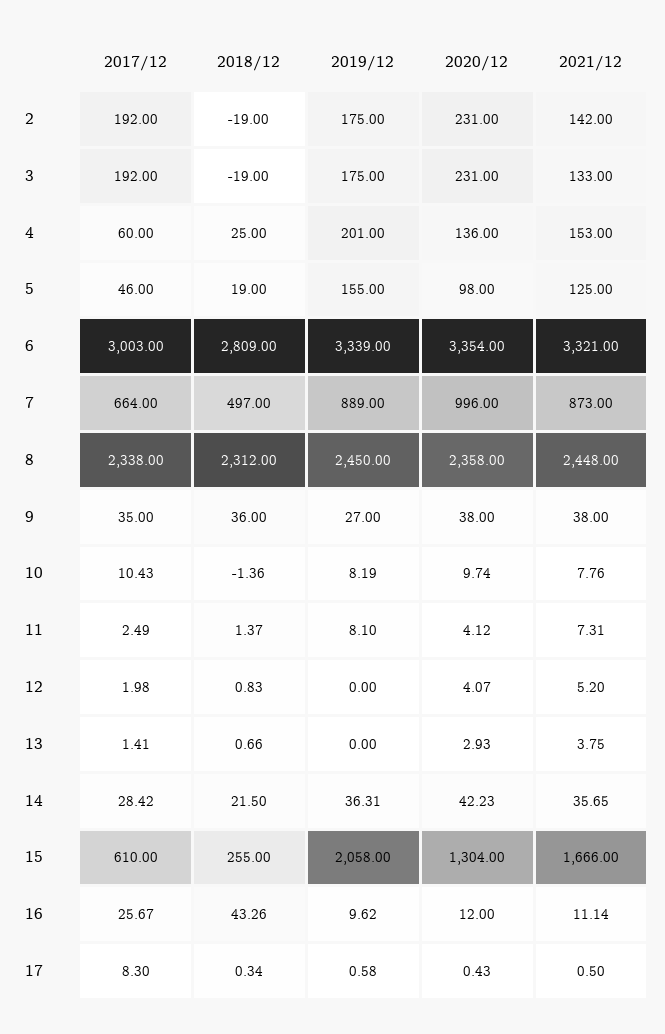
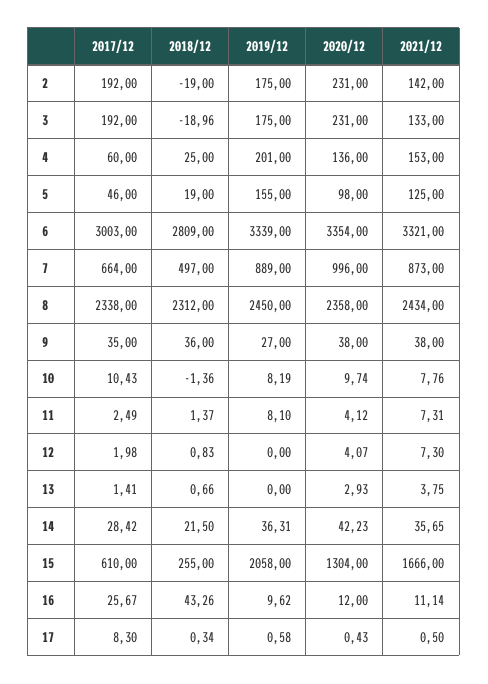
  {
    "2017/12": {
      "2": 192,
      "3": 192,
      "4": 60,
      "5": 46,
      "6": 3003,
      "7": 664,
      "8": 2338,
      "9": 35,
      "10": 10.43,
      "11": 2.49,
      "12": 1.98,
      "13": 1.41,
      "14": 28.42,
      "15": 610,
      "16": 25.67,
      "17": 8.3
    },
    "2018/12": {
      "2": -19,
-     "3": -19,
+     "3": -18.96,
      "4": 25,
      "5": 19,
      "6": 2809,
      "7": 497,
      "8": 2312,
      "9": 36,
      "10": -1.36,
      "11": 1.37,
      "12": 0.83,
      "13": 0.66,
      "14": 21.5,
      "15": 255,
      "16": 43.26,
      "17": 0.34
    },
    "2019/12": {
      "2": 175,
      "3": 175,
      "4": 201,
      "5": 155,
      "6": 3339,
      "7": 889,
      "8": 2450,
      "9": 27,
      "10": 8.19,
      "11": 8.1,
      "12": 0,
      "13": 0,
      "14": 36.31,
      "15": 2058,
      "16": 9.62,
      "17": 0.58
    },
    "2020/12": {
      "2": 231,
      "3": 231,
      "4": 136,
      "5": 98,
      "6": 3354,
      "7": 996,
      "8": 2358,
      "9": 38,
      "10": 9.74,
      "11": 4.12,
      "12": 4.07,
      "13": 2.93,
      "14": 42.23,
      "15": 1304,
      "16": 12,
      "17": 0.43
    },
    "2021/12": {
      "2": 142,
      "3": 133,
      "4": 153,
      "5": 125,
      "6": 3321,
      "7": 873,
-     "8": 2448,
+     "8": 2434,
      "9": 38,
      "10": 7.76,
      "11": 7.31,
-     "12": 5.2,
+     "12": 7.3,
      "13": 3.75,
      "14": 35.65,
      "15": 1666,
      "16": 11.14,
      "17": 0.5
    }
  }

